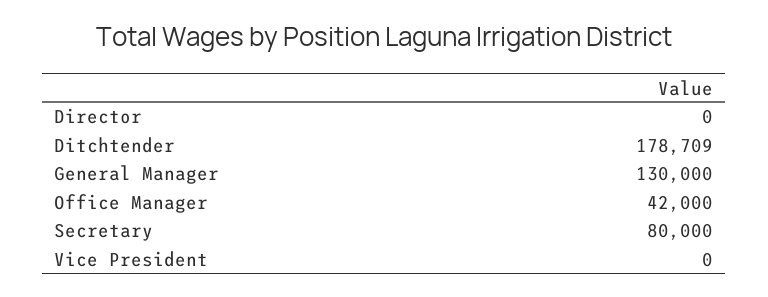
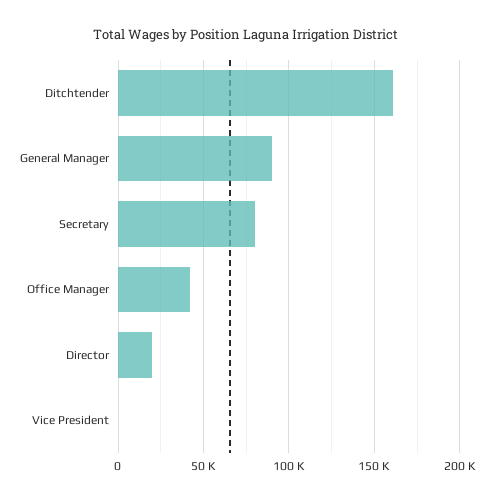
  {
-   "Director": 0,
+   "Director": 20000,
-   "Ditchtender": 178709,
+   "Ditchtender": 160000,
-   "General Manager": 130000,
+   "General Manager": 90000,
    "Office Manager": 42000,
    "Secretary": 80000,
    "Vice President": 0
  }

